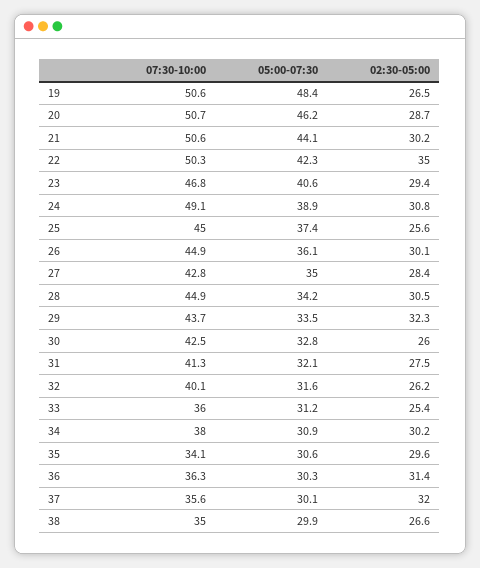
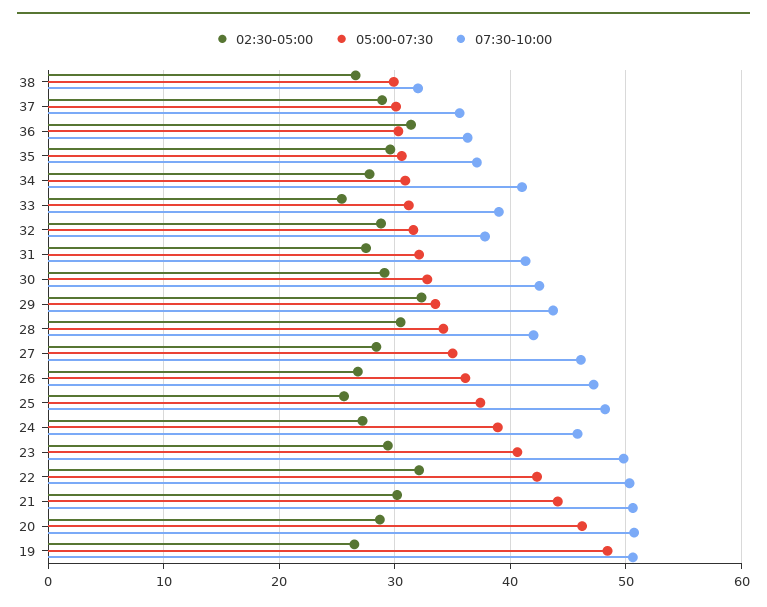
  {
    "07:30-10:00": {
      "19": 50.6,
      "20": 50.7,
      "21": 50.6,
      "22": 50.3,
-     "23": 46.8,
+     "23": 50,
-     "24": 49.1,
+     "24": 46,
-     "25": 45,
+     "25": 48,
-     "26": 44.9,
+     "26": 47,
-     "27": 42.8,
+     "27": 46,
-     "28": 44.9,
+     "28": 42,
      "29": 43.7,
      "30": 42.5,
      "31": 41.3,
-     "32": 40.1,
+     "32": 38,
-     "33": 36,
+     "33": 39,
-     "34": 38,
+     "34": 41,
-     "35": 34.1,
+     "35": 37,
      "36": 36.3,
      "37": 35.6,
-     "38": 35
+     "38": 32
    },
    "05:00-07:30": {
      "19": 48.4,
      "20": 46.2,
      "21": 44.1,
      "22": 42.3,
      "23": 40.6,
      "24": 38.9,
      "25": 37.4,
      "26": 36.1,
      "27": 35,
      "28": 34.2,
      "29": 33.5,
      "30": 32.8,
      "31": 32.1,
      "32": 31.6,
      "33": 31.2,
      "34": 30.9,
      "35": 30.6,
      "36": 30.3,
      "37": 30.1,
      "38": 29.9
    },
    "02:30-05:00": {
      "19": 26.5,
      "20": 28.7,
      "21": 30.2,
-     "22": 35,
+     "22": 32,
      "23": 29.4,
-     "24": 30.8,
+     "24": 27,
      "25": 25.6,
-     "26": 30.1,
+     "26": 27,
      "27": 28.4,
      "28": 30.5,
      "29": 32.3,
-     "30": 26,
+     "30": 29,
      "31": 27.5,
-     "32": 26.2,
+     "32": 29,
      "33": 25.4,
-     "34": 30.2,
+     "34": 28,
      "35": 29.6,
      "36": 31.4,
-     "37": 32,
+     "37": 29,
      "38": 26.6
    }
  }

